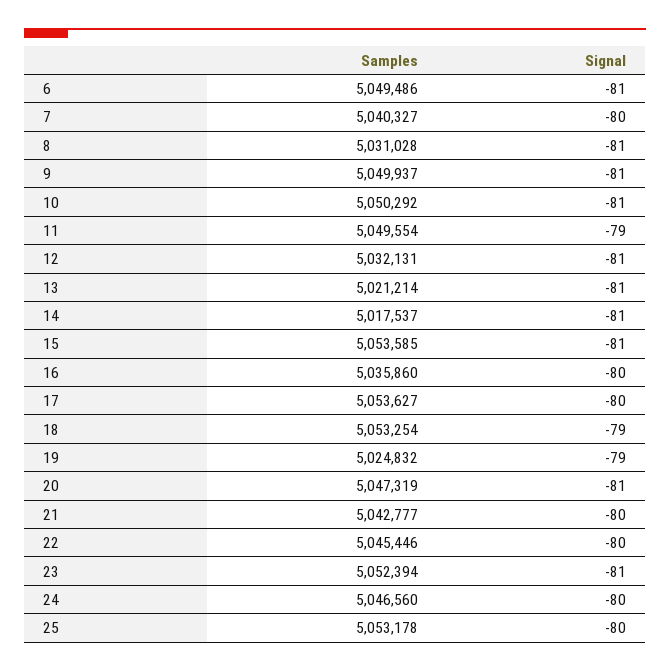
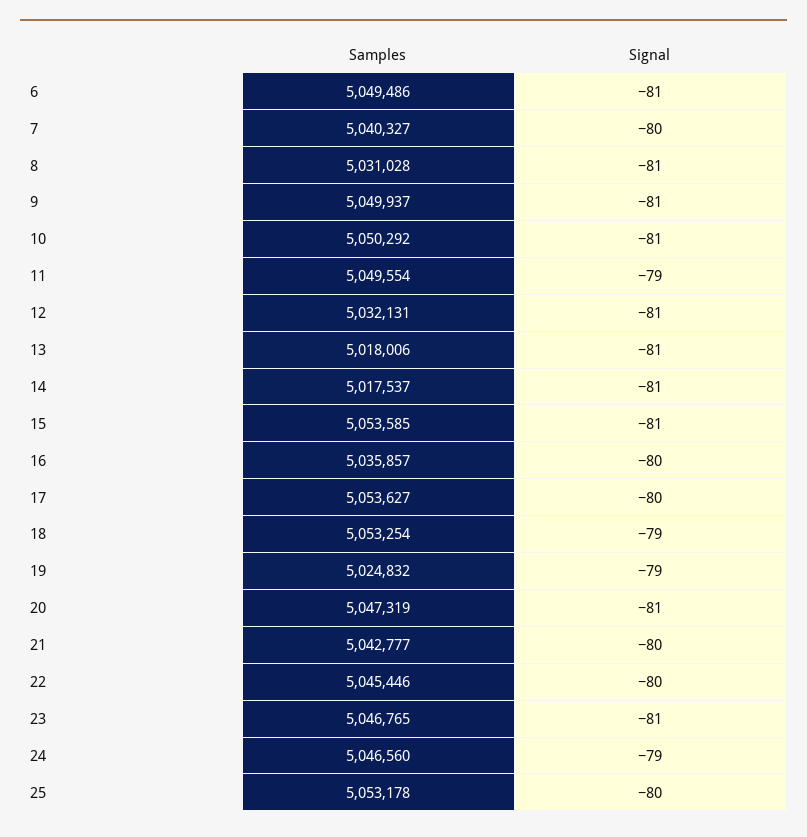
  {
    "Samples": {
      "6": 5049486,
      "7": 5040327,
      "8": 5031028,
      "9": 5049937,
      "10": 5050292,
      "11": 5049554,
      "12": 5032131,
-     "13": 5021214,
+     "13": 5018006,
      "14": 5017537,
      "15": 5053585,
-     "16": 5035860,
+     "16": 5035857,
      "17": 5053627,
      "18": 5053254,
      "19": 5024832,
      "20": 5047319,
      "21": 5042777,
      "22": 5045446,
-     "23": 5052394,
+     "23": 5046765,
      "24": 5046560,
      "25": 5053178
    },
    "Signal": {
      "6": -81,
      "7": -80,
      "8": -81,
      "9": -81,
      "10": -81,
      "11": -79,
      "12": -81,
      "13": -81,
      "14": -81,
      "15": -81,
      "16": -80,
      "17": -80,
      "18": -79,
      "19": -79,
      "20": -81,
      "21": -80,
      "22": -80,
      "23": -81,
-     "24": -80,
+     "24": -79,
      "25": -80
    }
  }

